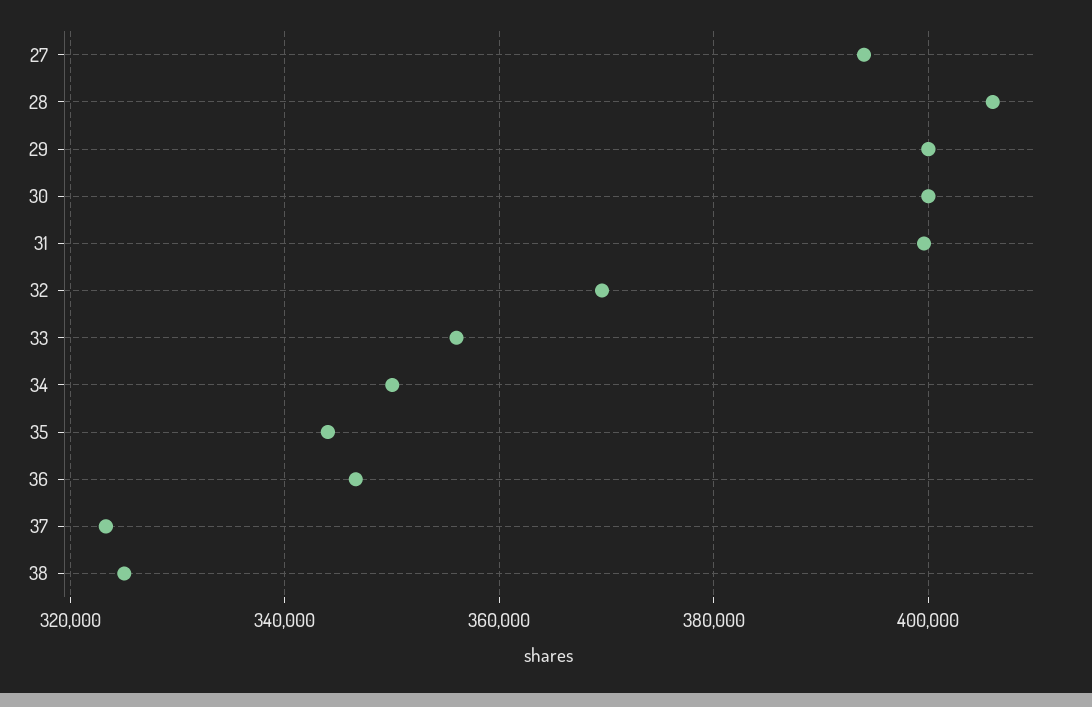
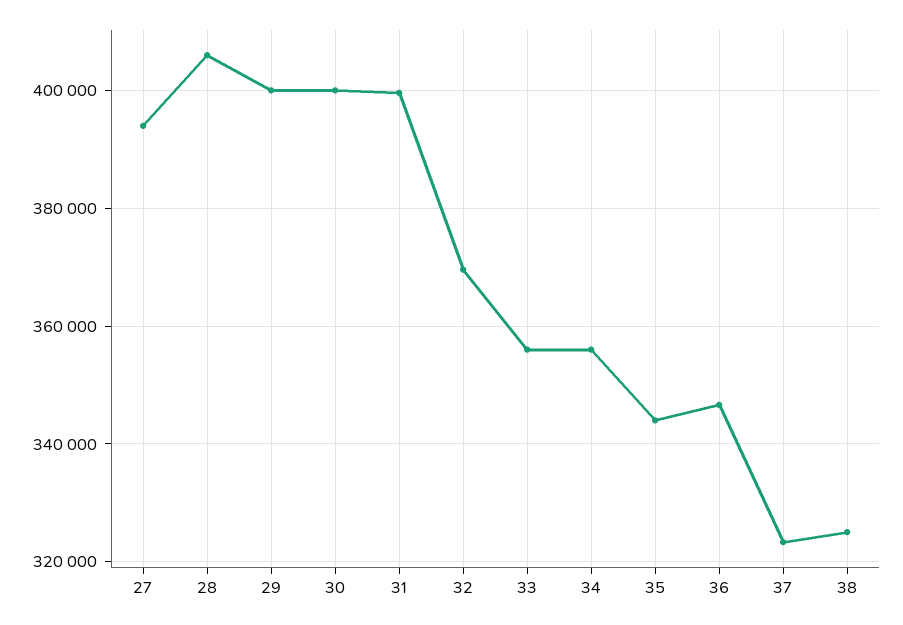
  {
    "27": 394000,
    "28": 406000,
    "29": 400000,
    "30": 400000,
    "31": 400000,
    "32": 370000,
    "33": 356000,
-   "34": 350000,
+   "34": 356000,
    "35": 344000,
    "36": 346000,
    "37": 324000,
    "38": 326000
  }

